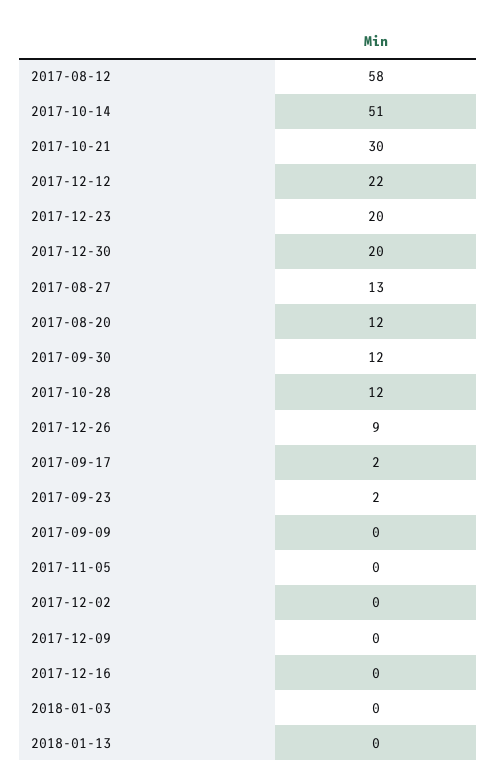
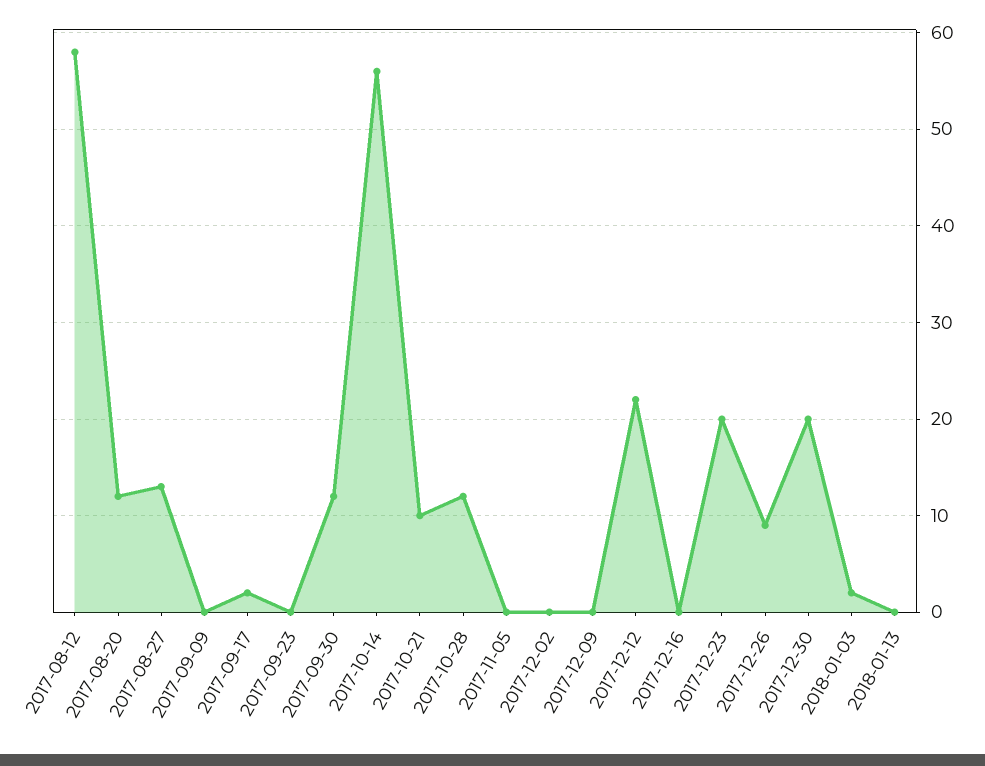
  {
    "2017-08-12": 58,
-   "2017-10-14": 51,
+   "2017-10-14": 56,
-   "2017-10-21": 30,
+   "2017-10-21": 10,
    "2017-12-12": 22,
    "2017-12-23": 20,
    "2017-12-30": 20,
    "2017-08-27": 13,
    "2017-08-20": 12,
    "2017-09-30": 12,
    "2017-10-28": 12,
    "2017-12-26": 9,
    "2017-09-17": 2,
-   "2017-09-23": 2,
+   "2017-09-23": 0,
    "2017-09-09": 0,
    "2017-11-05": 0,
    "2017-12-02": 0,
    "2017-12-09": 0,
    "2017-12-16": 0,
-   "2018-01-03": 0,
+   "2018-01-03": 2,
    "2018-01-13": 0
  }

